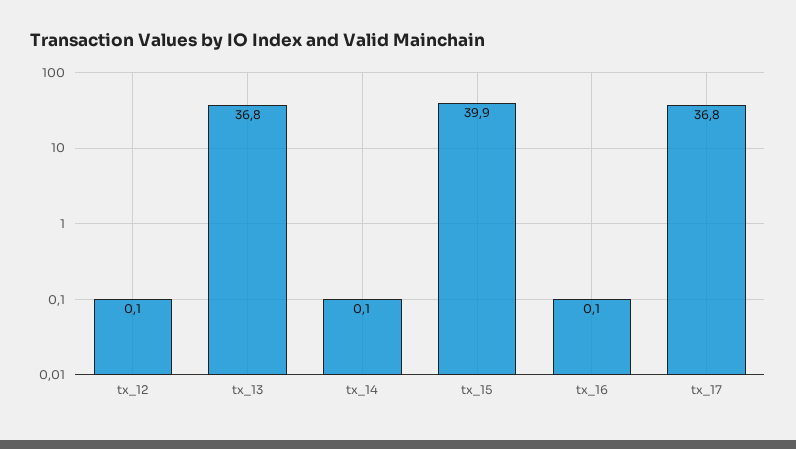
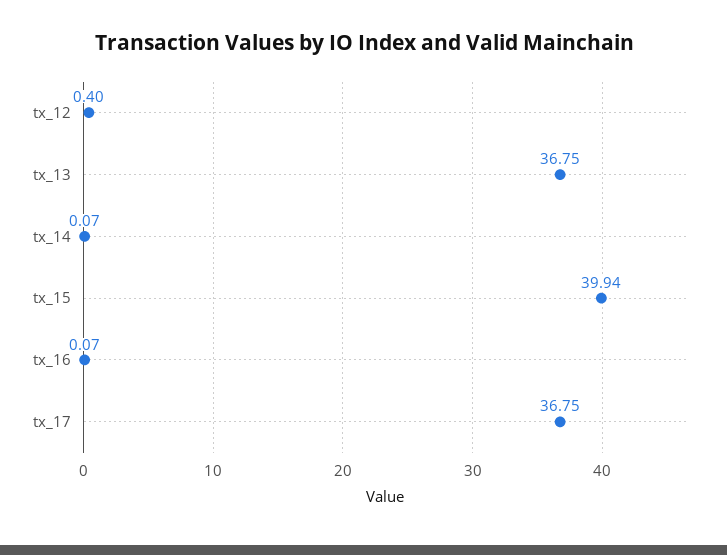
  {
-   "tx_12": 0.1,
+   "tx_12": 0.4,
    "tx_13": 36.75,
    "tx_14": 0.07,
    "tx_15": 39.94,
    "tx_16": 0.07,
    "tx_17": 36.75
  }

